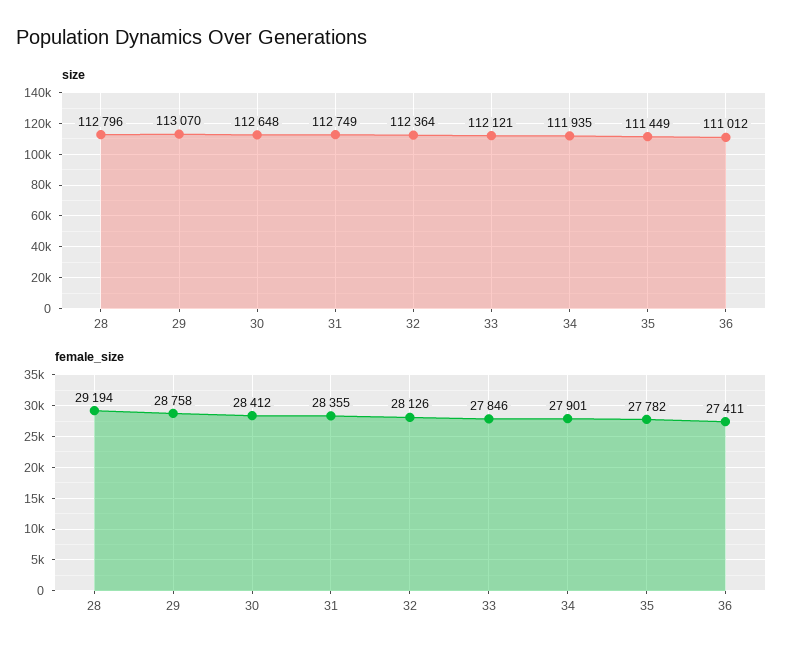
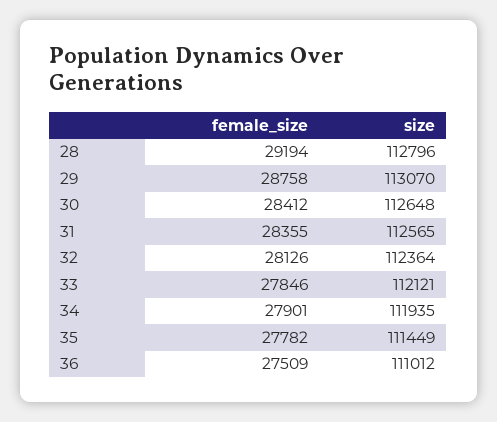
  {
    "size": {
      "28": 112796,
      "29": 113070,
      "30": 112648,
-     "31": 112749,
+     "31": 112565,
      "32": 112364,
      "33": 112121,
      "34": 111935,
      "35": 111449,
      "36": 111012
    },
    "female_size": {
      "28": 29194,
      "29": 28758,
      "30": 28412,
      "31": 28355,
      "32": 28126,
      "33": 27846,
      "34": 27901,
      "35": 27782,
-     "36": 27411
+     "36": 27509
    }
  }

